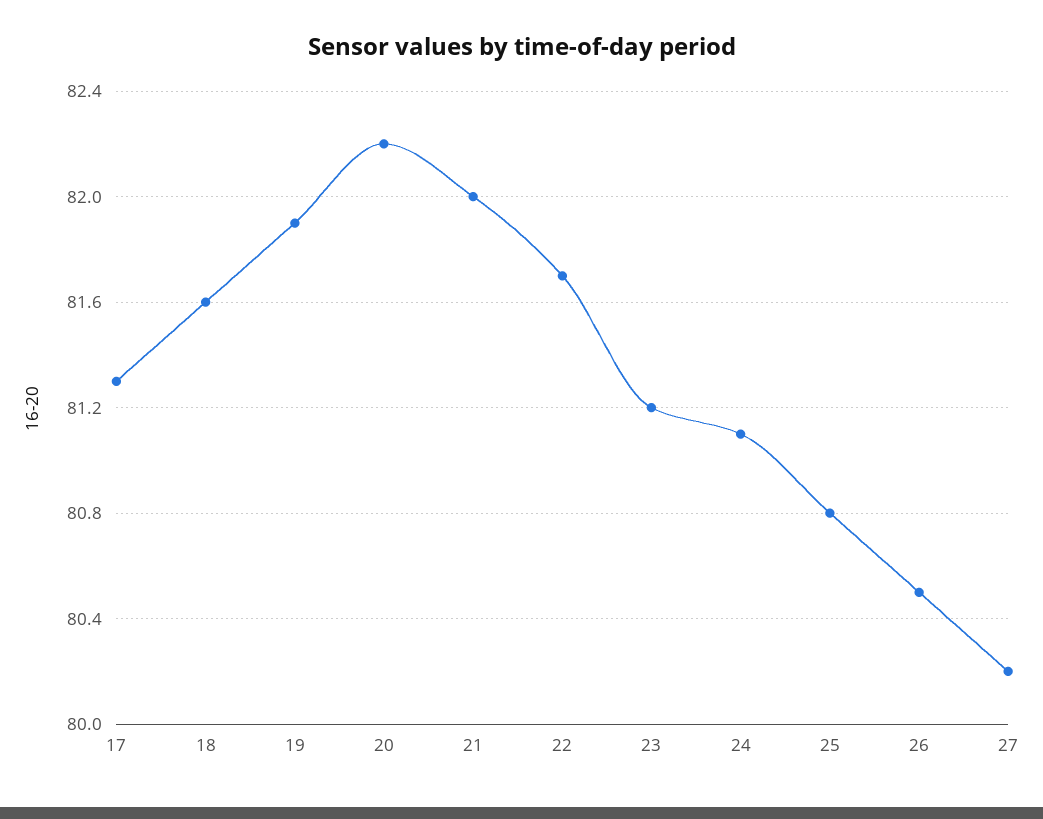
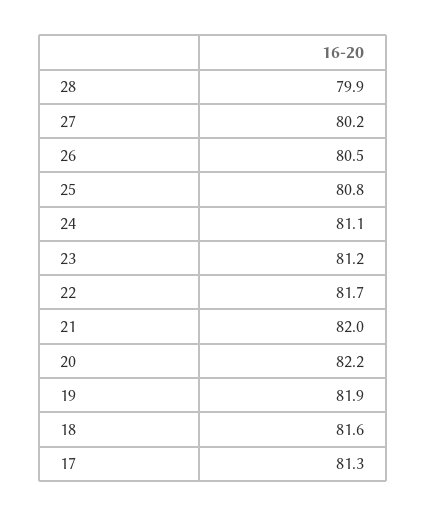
  {
    "17": 81.3,
    "18": 81.6,
    "19": 81.9,
    "20": 82.2,
    "21": 82,
    "22": 81.7,
    "23": 81.2,
    "24": 81.1,
    "25": 80.8,
    "26": 80.5,
-   "27": 80.2
+   "27": 80.2,
+   "28": 79.9
  }

